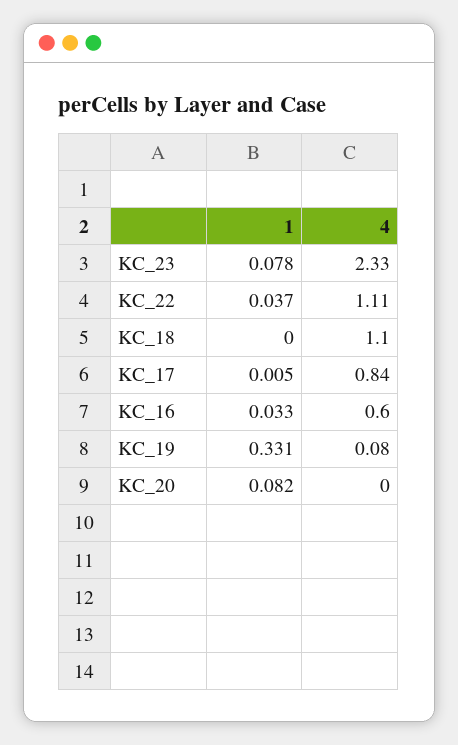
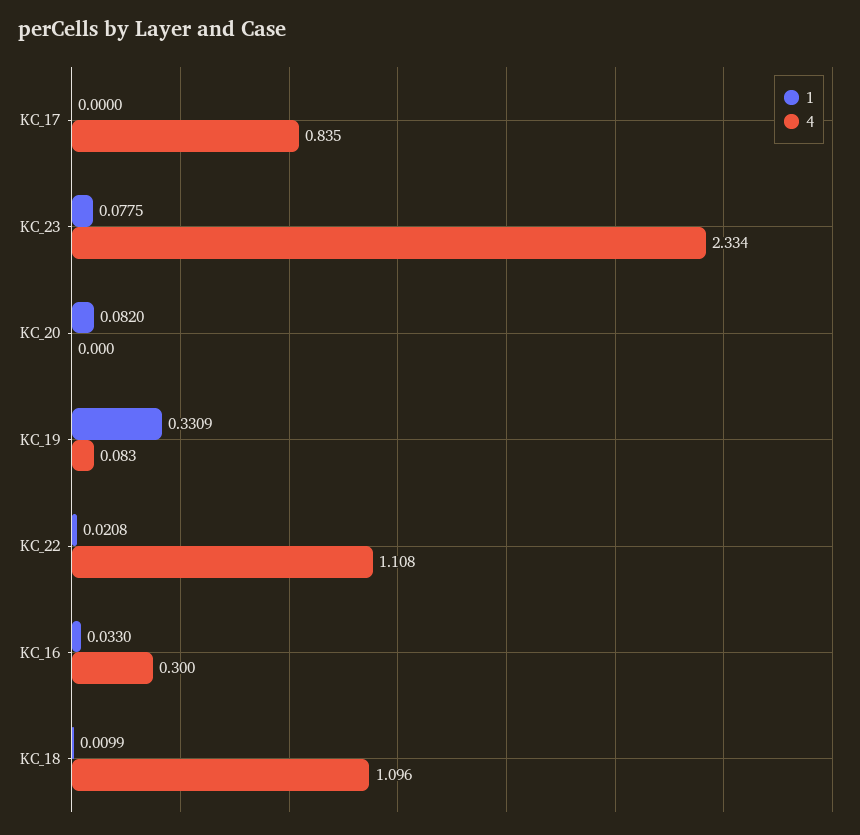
  {
    "1": {
      "KC_23": 0.0775,
-     "KC_22": 0.037,
+     "KC_22": 0.0208,
-     "KC_18": 0,
+     "KC_18": 0.0099,
-     "KC_17": 0.005,
+     "KC_17": 0,
      "KC_16": 0.033,
      "KC_19": 0.3309,
      "KC_20": 0.082
    },
    "4": {
      "KC_23": 2.334,
      "KC_22": 1.108,
      "KC_18": 1.096,
      "KC_17": 0.835,
-     "KC_16": 0.6,
+     "KC_16": 0.3,
      "KC_19": 0.083,
      "KC_20": 0
    }
  }

